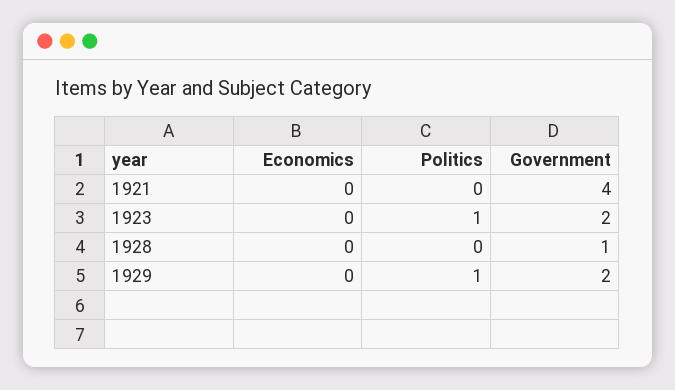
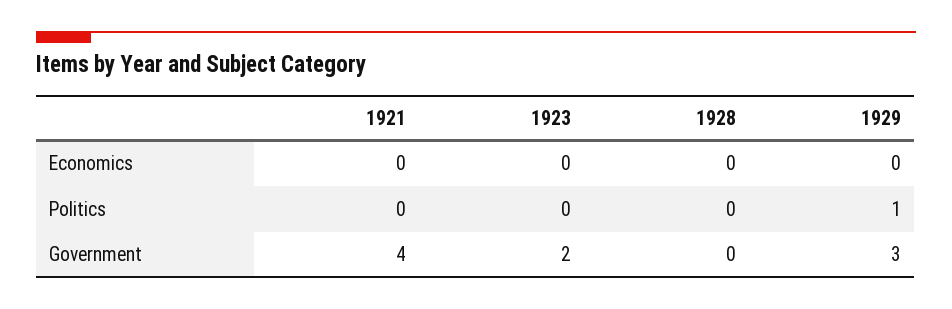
  {
    "Economics": {
      "1921": 0,
      "1923": 0,
      "1928": 0,
      "1929": 0
    },
    "Politics": {
      "1921": 0,
-     "1923": 1,
+     "1923": 0,
      "1928": 0,
      "1929": 1
    },
    "Government": {
      "1921": 4,
      "1923": 2,
-     "1928": 1,
+     "1928": 0,
-     "1929": 2
+     "1929": 3
    }
  }

